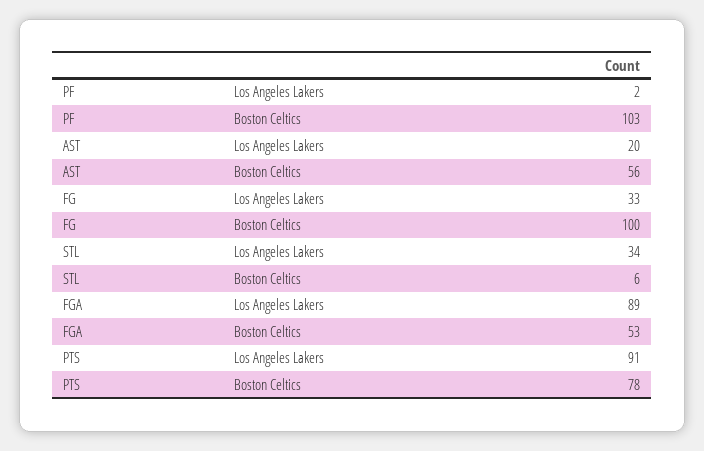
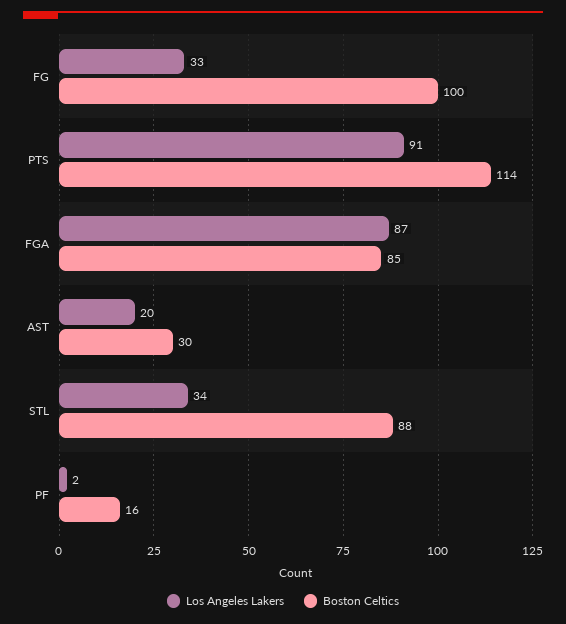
  {
    "Los Angeles Lakers": {
      "PF": 2,
      "AST": 20,
      "FG": 33,
      "STL": 34,
-     "FGA": 89,
+     "FGA": 87,
      "PTS": 91
    },
    "Boston Celtics": {
-     "PF": 103,
+     "PF": 16,
-     "AST": 56,
+     "AST": 30,
      "FG": 100,
-     "STL": 6,
+     "STL": 88,
-     "FGA": 53,
+     "FGA": 85,
-     "PTS": 78
+     "PTS": 114
    }
  }

